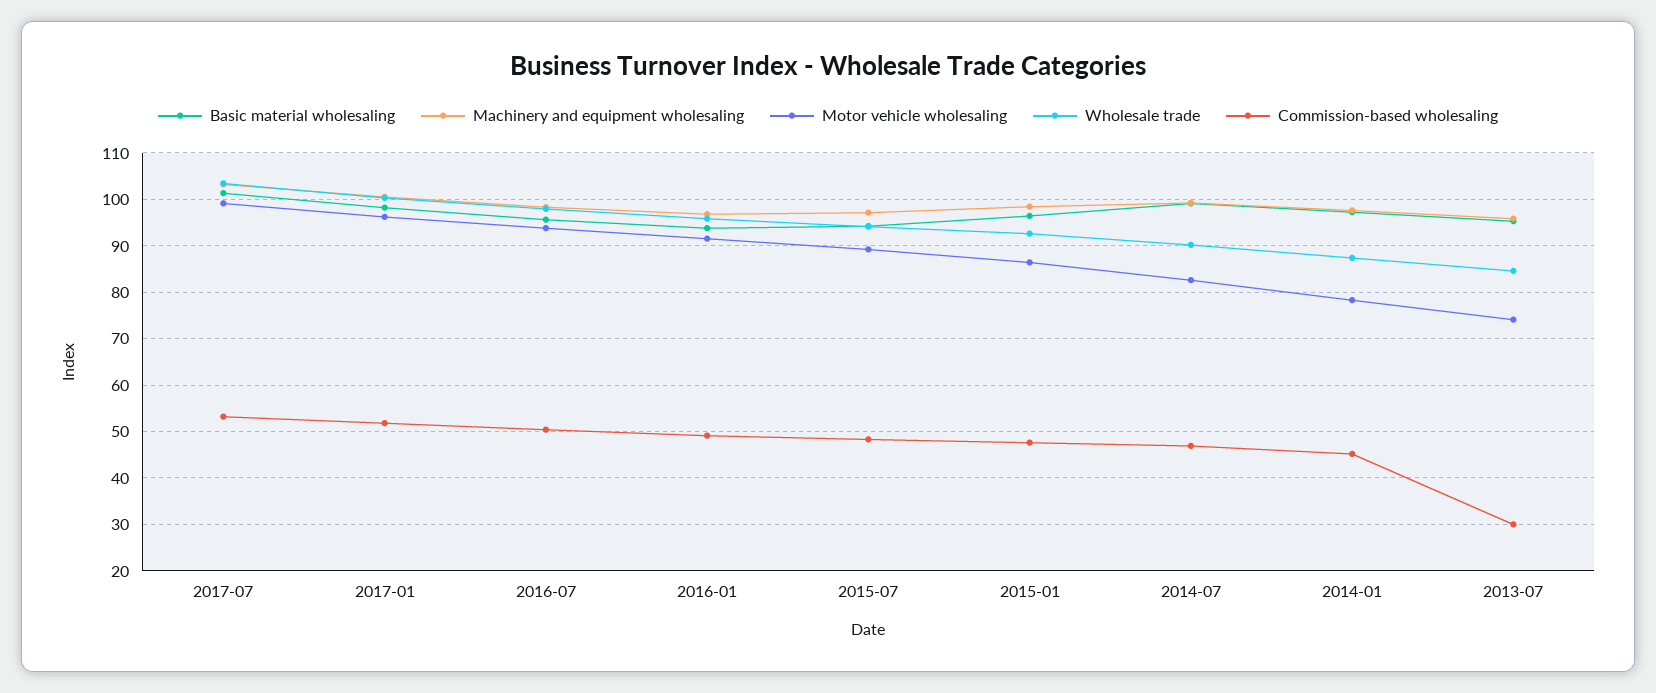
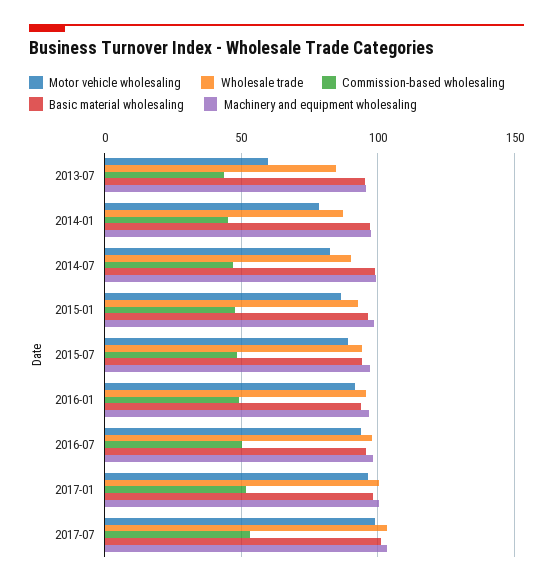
  {
    "Basic material wholesaling": {
      "2017-07": 102,
      "2017-01": 98,
      "2016-07": 96,
      "2016-01": 94,
      "2015-07": 94,
      "2015-01": 96,
      "2014-07": 100,
      "2014-01": 98,
      "2013-07": 96
    },
    "Machinery and equipment wholesaling": {
      "2017-07": 104,
      "2017-01": 100,
      "2016-07": 98,
      "2016-01": 96,
      "2015-07": 98,
      "2015-01": 98,
      "2014-07": 100,
      "2014-01": 98,
      "2013-07": 96
    },
    "Motor vehicle wholesaling": {
      "2017-07": 100,
      "2017-01": 96,
      "2016-07": 94,
      "2016-01": 92,
      "2015-07": 90,
      "2015-01": 86,
      "2014-07": 82,
      "2014-01": 78,
-     "2013-07": 74
+     "2013-07": 60
    },
    "Wholesale trade": {
      "2017-07": 104,
      "2017-01": 100,
      "2016-07": 98,
      "2016-01": 96,
      "2015-07": 94,
      "2015-01": 92,
      "2014-07": 90,
      "2014-01": 88,
      "2013-07": 84
    },
    "Commission-based wholesaling": {
      "2017-07": 54,
      "2017-01": 52,
      "2016-07": 50,
      "2016-01": 50,
      "2015-07": 48,
      "2015-01": 48,
      "2014-07": 46,
      "2014-01": 46,
-     "2013-07": 30
+     "2013-07": 45
    }
  }

